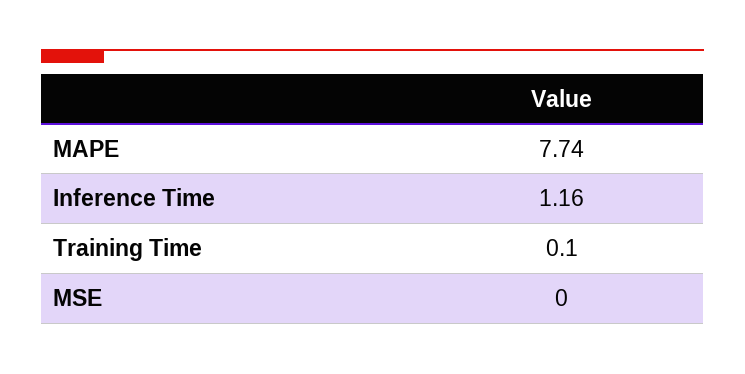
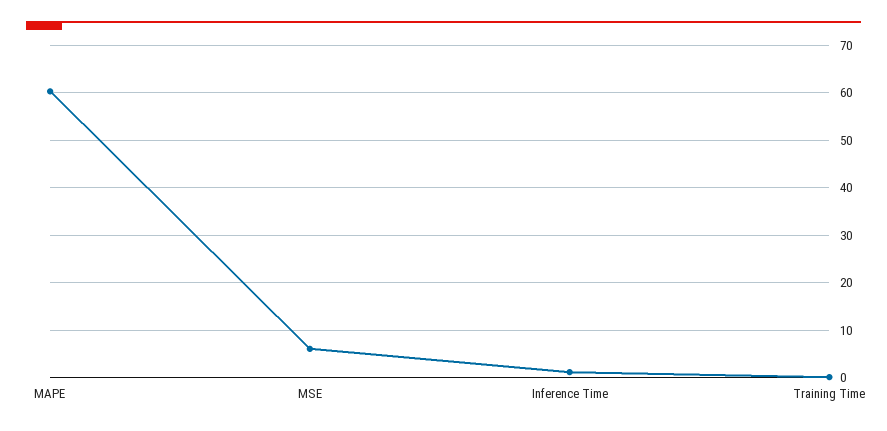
  {
-   "MAPE": 7.74,
+   "MAPE": 60,
    "Inference Time": 1.16,
    "Training Time": 0.1,
-   "MSE": 0
+   "MSE": 6
  }

